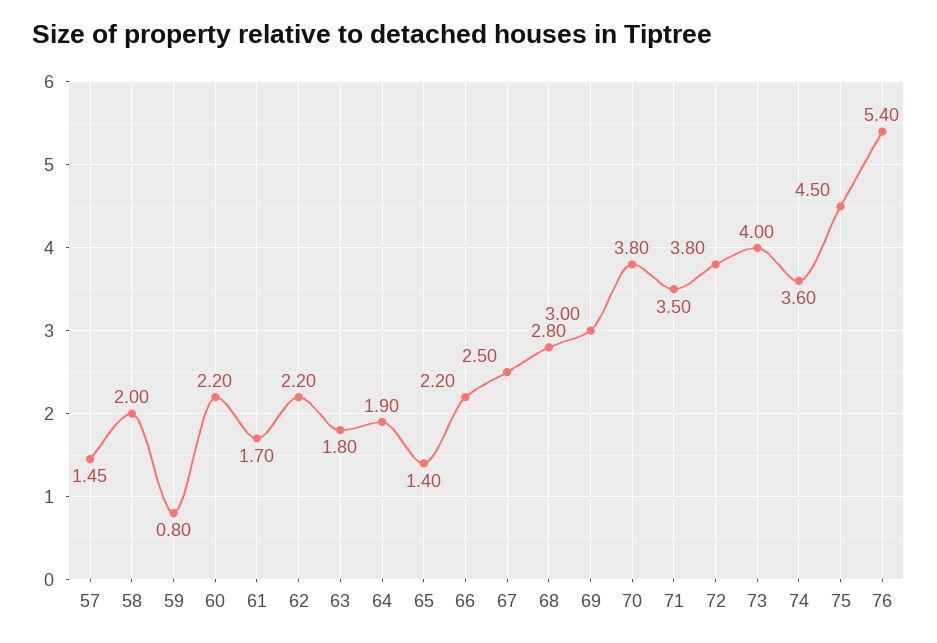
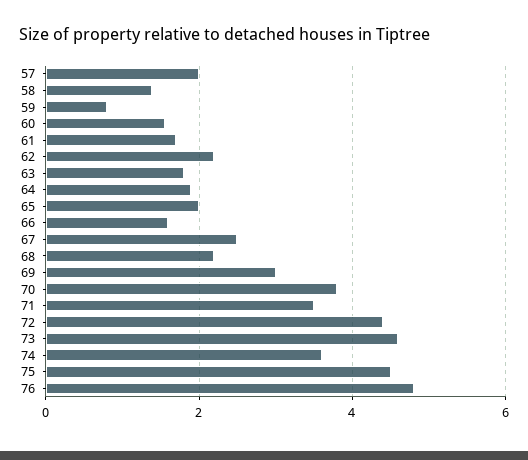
  {
-   "57": 1.45,
+   "57": 2,
-   "58": 2,
+   "58": 1.4,
    "59": 0.8,
-   "60": 2.2,
+   "60": 1.6,
    "61": 1.7,
    "62": 2.2,
    "63": 1.8,
    "64": 1.9,
-   "65": 1.4,
+   "65": 2,
-   "66": 2.2,
+   "66": 1.6,
    "67": 2.5,
-   "68": 2.8,
+   "68": 2.2,
    "69": 3,
    "70": 3.8,
    "71": 3.5,
-   "72": 3.8,
+   "72": 4.4,
-   "73": 4,
+   "73": 4.6,
    "74": 3.6,
    "75": 4.5,
-   "76": 5.4
+   "76": 4.8
  }

